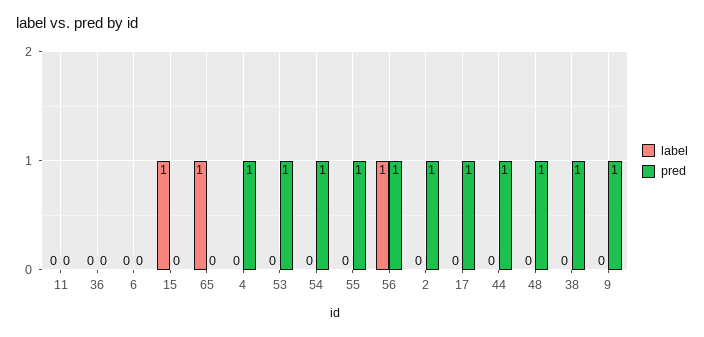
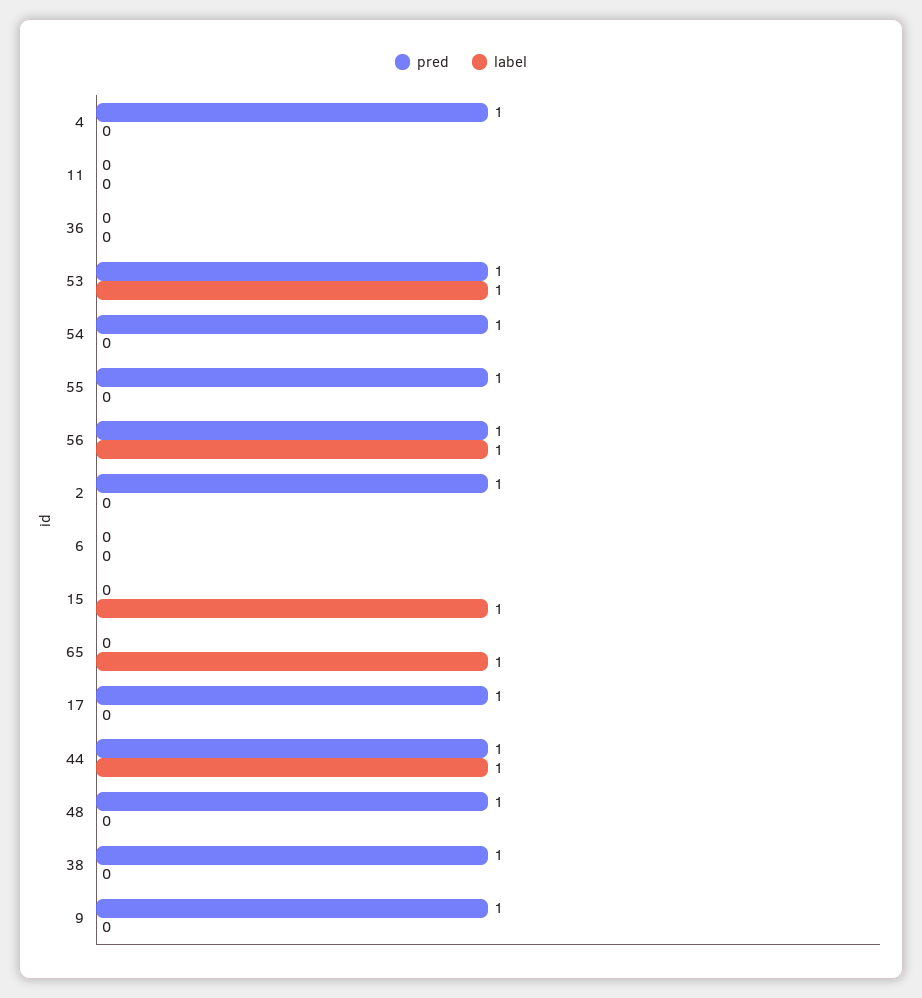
  {
    "label": {
      "11": 0,
      "36": 0,
      "6": 0,
      "15": 1,
      "65": 1,
      "4": 0,
-     "53": 0,
+     "53": 1,
      "54": 0,
      "55": 0,
      "56": 1,
      "2": 0,
      "17": 0,
-     "44": 0,
+     "44": 1,
      "48": 0,
      "38": 0,
      "9": 0
    },
    "pred": {
      "11": 0,
      "36": 0,
      "6": 0,
      "15": 0,
      "65": 0,
      "4": 1,
      "53": 1,
      "54": 1,
      "55": 1,
      "56": 1,
      "2": 1,
      "17": 1,
      "44": 1,
      "48": 1,
      "38": 1,
      "9": 1
    }
  }

